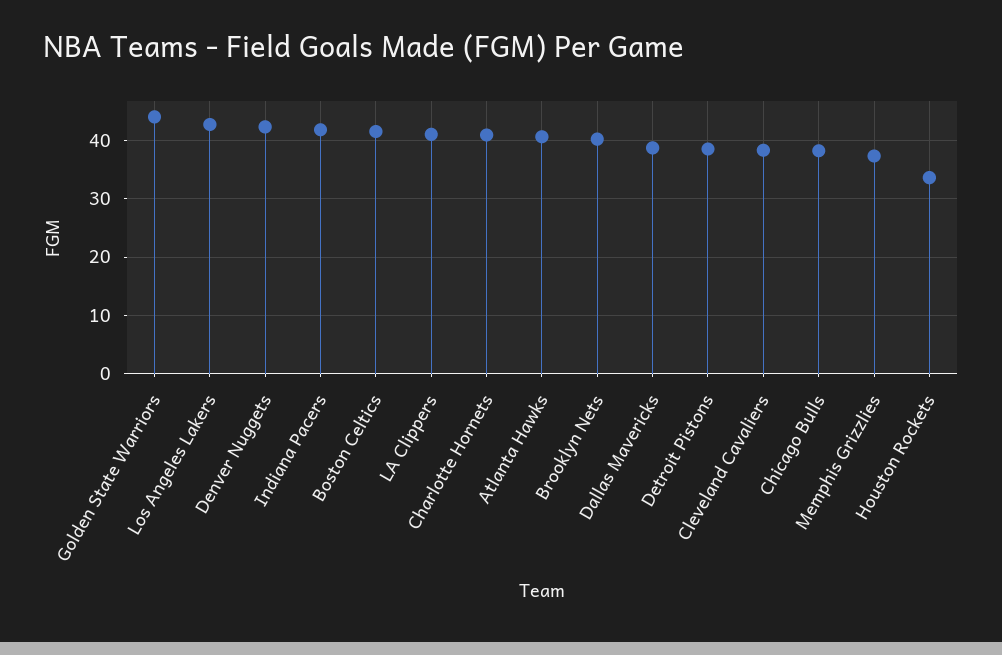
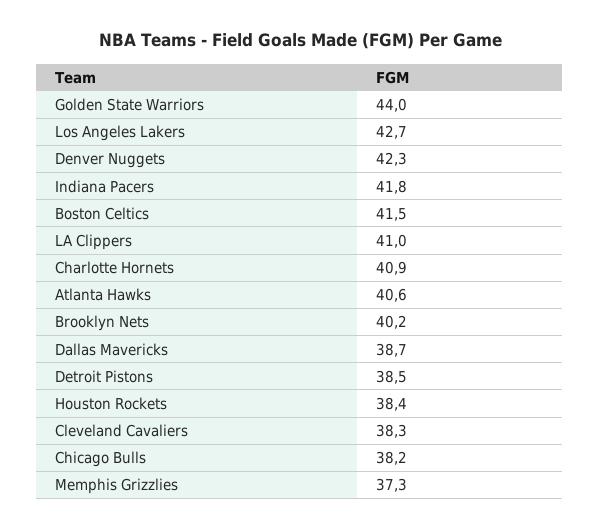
  {
    "Golden State Warriors": 44,
    "Los Angeles Lakers": 42.7,
    "Denver Nuggets": 42.3,
    "Indiana Pacers": 41.8,
    "Boston Celtics": 41.5,
    "LA Clippers": 41,
    "Charlotte Hornets": 40.9,
    "Atlanta Hawks": 40.6,
    "Brooklyn Nets": 40.2,
    "Dallas Mavericks": 38.7,
    "Detroit Pistons": 38.5,
    "Cleveland Cavaliers": 38.3,
    "Chicago Bulls": 38.2,
    "Memphis Grizzlies": 37.3,
-   "Houston Rockets": 34
+   "Houston Rockets": 38.4
  }

